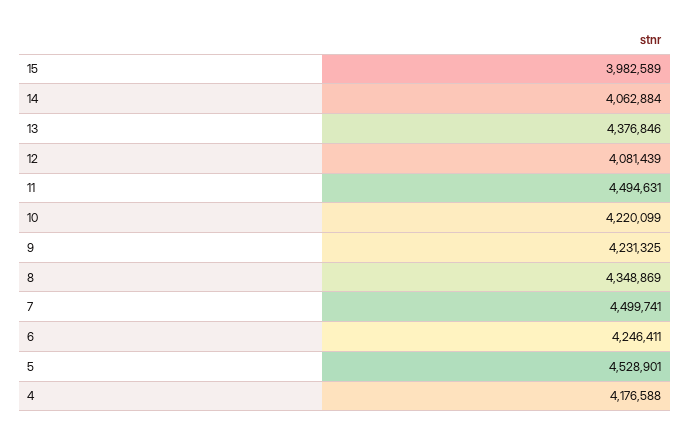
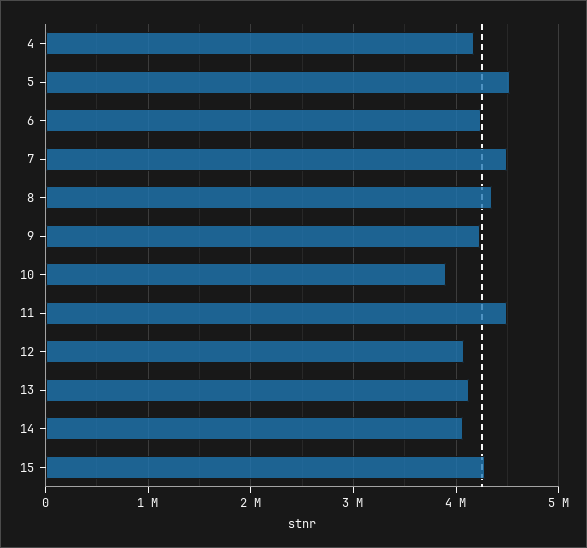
  {
-   "15": 3982589,
+   "15": 4300000,
    "14": 4062884,
-   "13": 4376846,
+   "13": 4100000,
    "12": 4081439,
    "11": 4494631,
-   "10": 4220099,
+   "10": 3900000,
    "9": 4231325,
    "8": 4348869,
    "7": 4499741,
    "6": 4246411,
    "5": 4528901,
    "4": 4176588
  }

